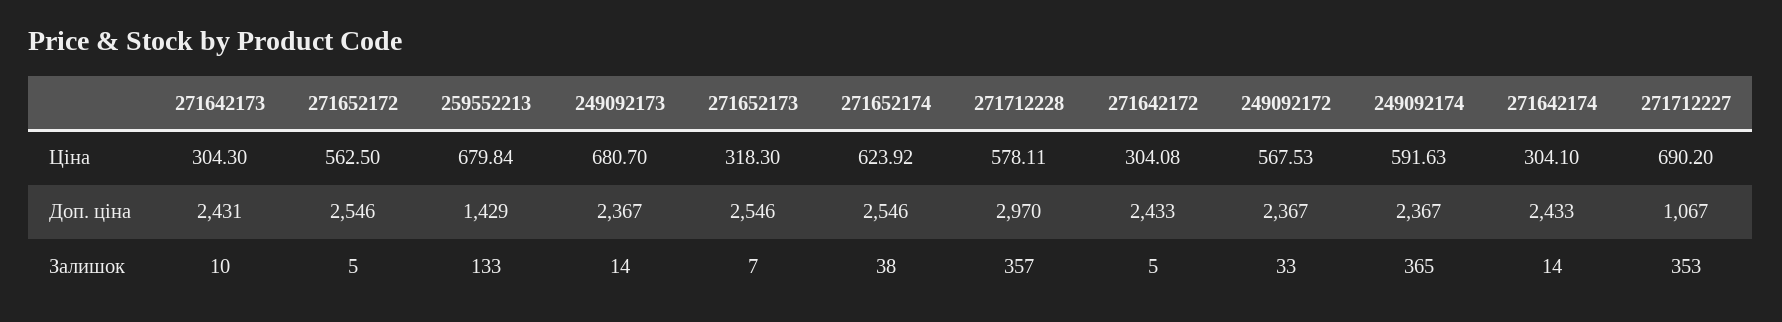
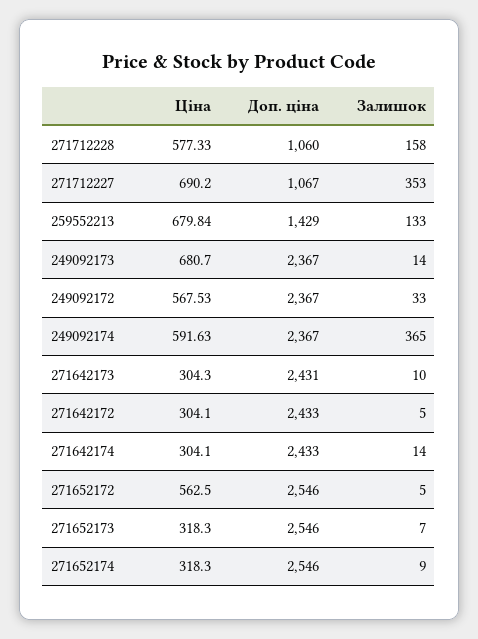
  {
    "271642173": {
      "Ціна": 304.3,
      "Доп. ціна": 2431,
      "Залишок": 10
    },
    "271652172": {
      "Ціна": 562.5,
      "Доп. ціна": 2546,
      "Залишок": 5
    },
    "259552213": {
      "Ціна": 679.84,
      "Доп. ціна": 1429,
      "Залишок": 133
    },
    "249092173": {
      "Ціна": 680.7,
      "Доп. ціна": 2367,
      "Залишок": 14
    },
    "271652173": {
      "Ціна": 318.3,
      "Доп. ціна": 2546,
      "Залишок": 7
    },
    "271652174": {
-     "Ціна": 623.92,
+     "Ціна": 318.3,
      "Доп. ціна": 2546,
-     "Залишок": 38
+     "Залишок": 9
    },
    "271712228": {
-     "Ціна": 578.11,
+     "Ціна": 577.33,
-     "Доп. ціна": 2970,
+     "Доп. ціна": 1060,
-     "Залишок": 357
+     "Залишок": 158
    },
    "271642172": {
-     "Ціна": 304.08,
+     "Ціна": 304.1,
      "Доп. ціна": 2433,
      "Залишок": 5
    },
    "249092172": {
      "Ціна": 567.53,
      "Доп. ціна": 2367,
      "Залишок": 33
    },
    "249092174": {
      "Ціна": 591.63,
      "Доп. ціна": 2367,
      "Залишок": 365
    },
    "271642174": {
      "Ціна": 304.1,
      "Доп. ціна": 2433,
      "Залишок": 14
    },
    "271712227": {
      "Ціна": 690.2,
      "Доп. ціна": 1067,
      "Залишок": 353
    }
  }

